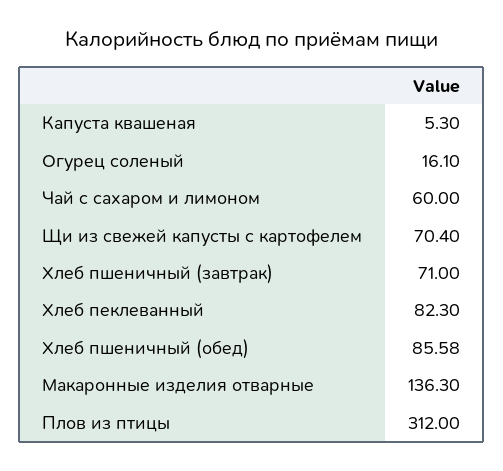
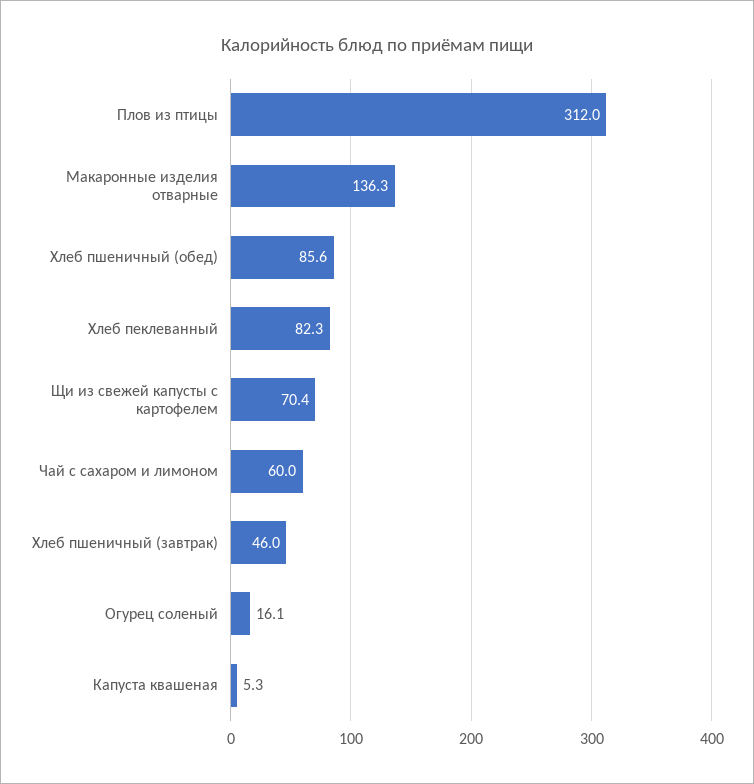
  {
    "Капуста квашеная": 5.3,
    "Огурец соленый": 16.1,
    "Чай с сахаром и лимоном": 60,
    "Щи из свежей капусты с картофелем": 70.4,
-   "Хлеб пшеничный (завтрак)": 71,
+   "Хлеб пшеничный (завтрак)": 46,
    "Хлеб пеклеванный": 82.3,
    "Хлеб пшеничный (обед)": 85.58,
    "Макаронные изделия отварные": 136.3,
    "Плов из птицы": 312
  }

